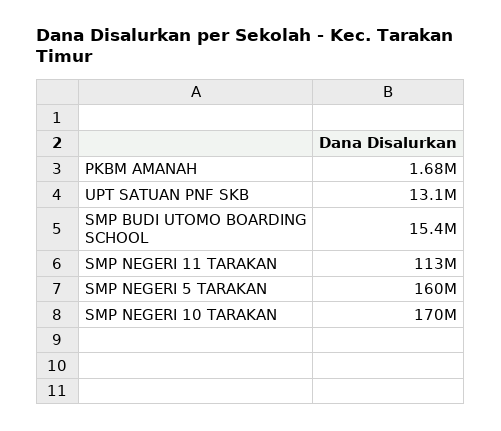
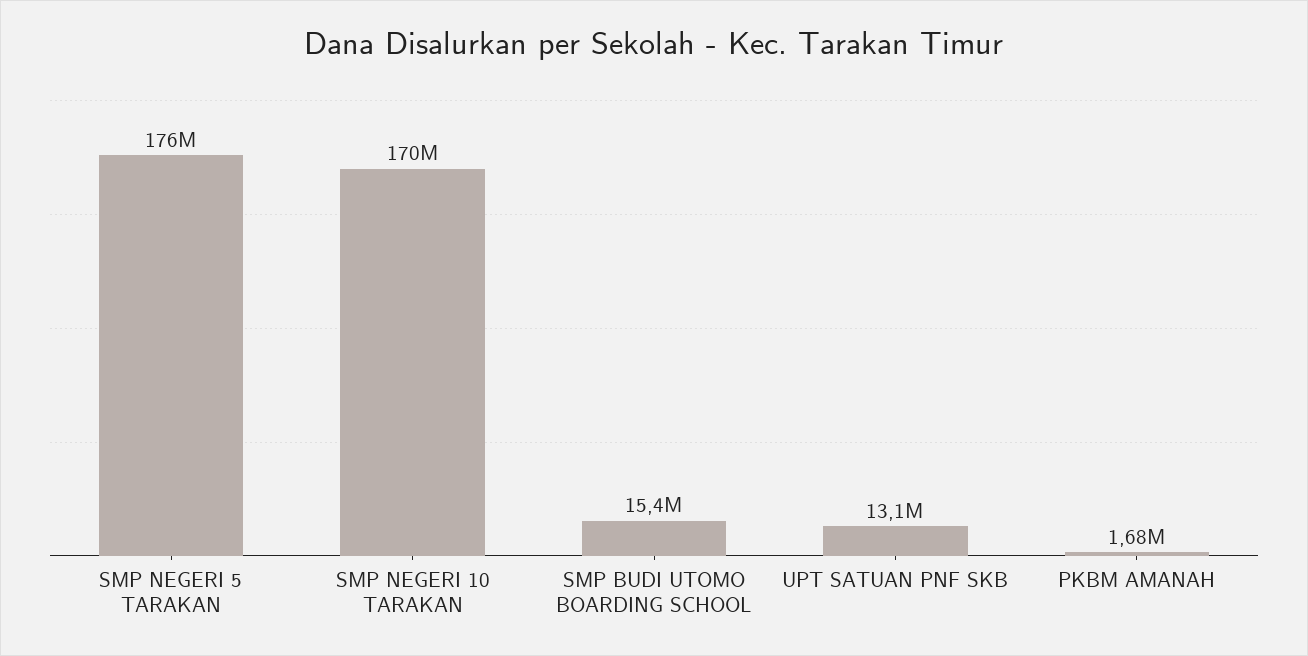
  {
    "PKBM AMANAH": 1680000,
    "UPT SATUAN PNF SKB": 13100000,
    "SMP BUDI UTOMO BOARDING SCHOOL": 15400000,
-   "SMP NEGERI 11 TARAKAN": 113000000,
-   "SMP NEGERI 5 TARAKAN": 160000000,
+   "SMP NEGERI 5 TARAKAN": 176000000,
    "SMP NEGERI 10 TARAKAN": 170000000
  }

